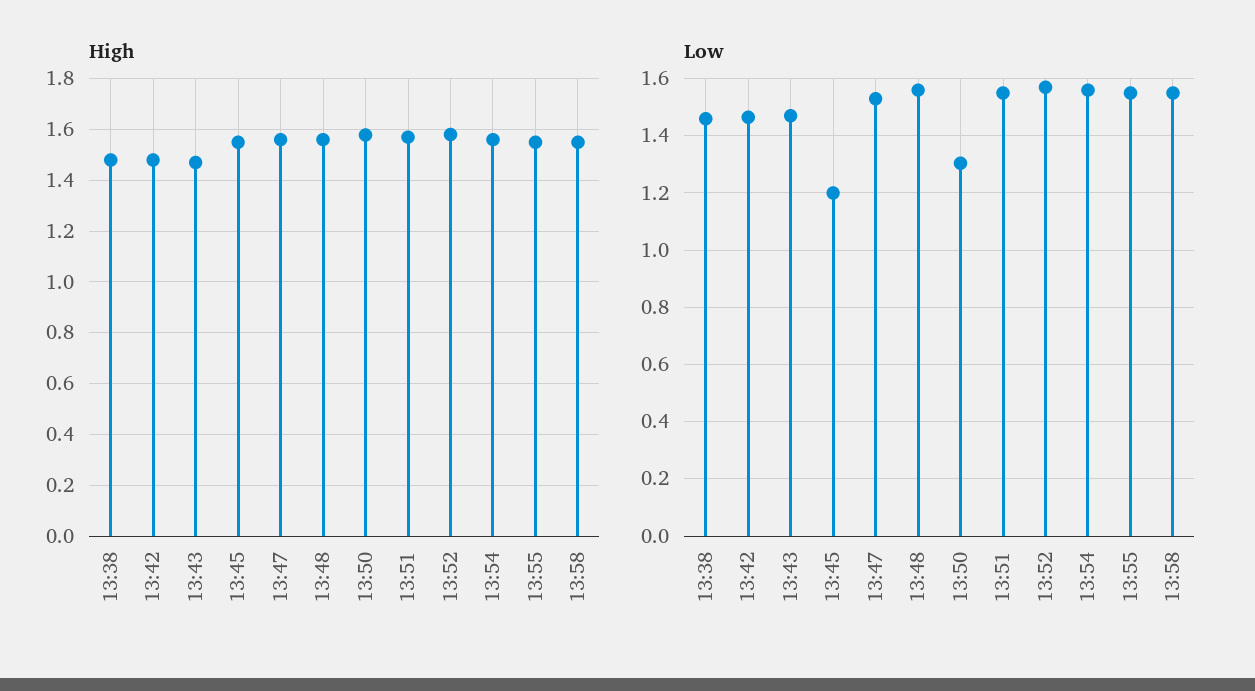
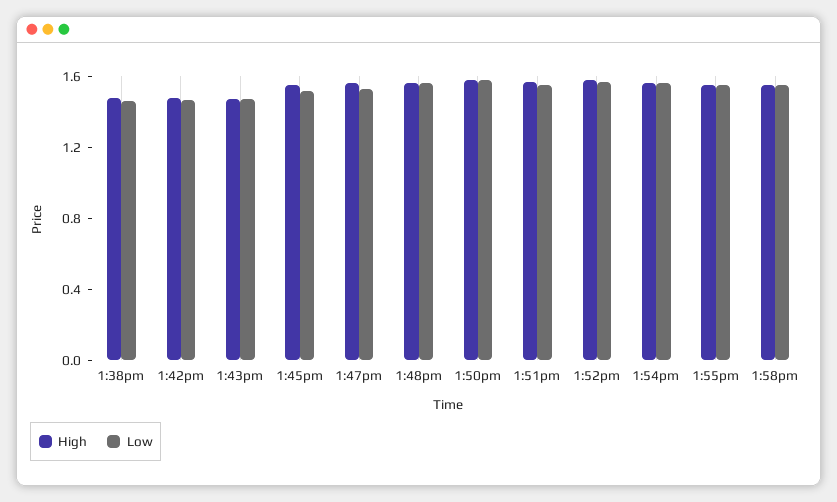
  {
    "High": {
      "13:38": 1.475,
      "13:42": 1.475,
      "13:43": 1.475,
      "13:45": 1.55,
      "13:47": 1.55,
      "13:48": 1.55,
      "13:50": 1.575,
      "13:51": 1.575,
      "13:52": 1.575,
      "13:54": 1.55,
      "13:55": 1.55,
      "13:58": 1.55
    },
    "Low": {
      "13:38": 1.45,
      "13:42": 1.475,
      "13:43": 1.475,
-     "13:45": 1.2,
+     "13:45": 1.5,
      "13:47": 1.525,
      "13:48": 1.55,
-     "13:50": 1.3,
+     "13:50": 1.6,
      "13:51": 1.55,
      "13:52": 1.575,
      "13:54": 1.55,
      "13:55": 1.55,
      "13:58": 1.55
    }
  }

